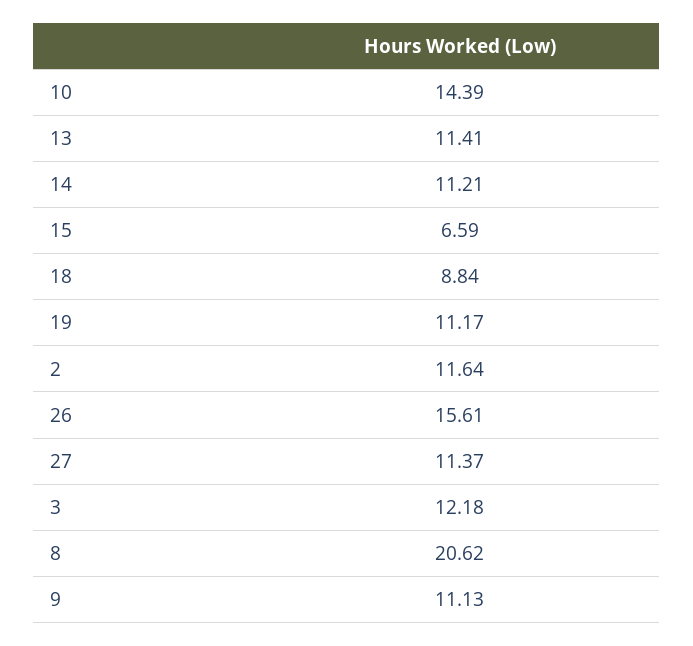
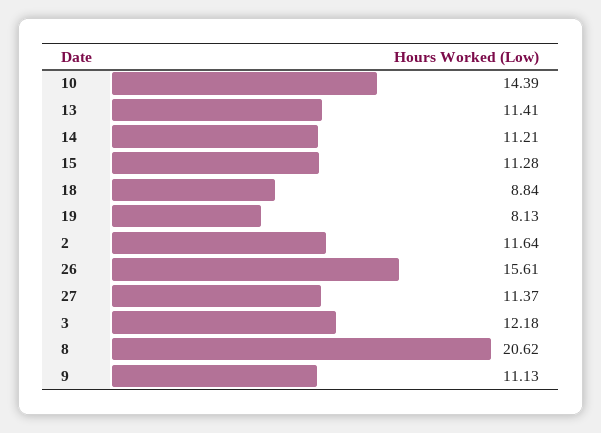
  {
    "10": 14.39,
    "13": 11.41,
    "14": 11.21,
-   "15": 6.59,
+   "15": 11.28,
    "18": 8.84,
-   "19": 11.17,
+   "19": 8.13,
    "2": 11.64,
    "26": 15.61,
    "27": 11.37,
    "3": 12.18,
    "8": 20.62,
    "9": 11.13
  }

